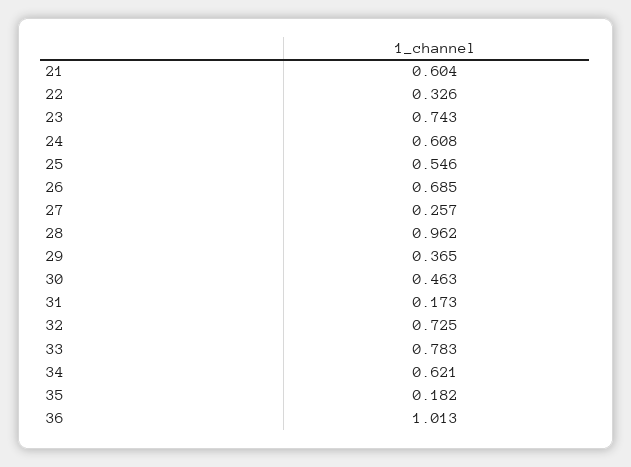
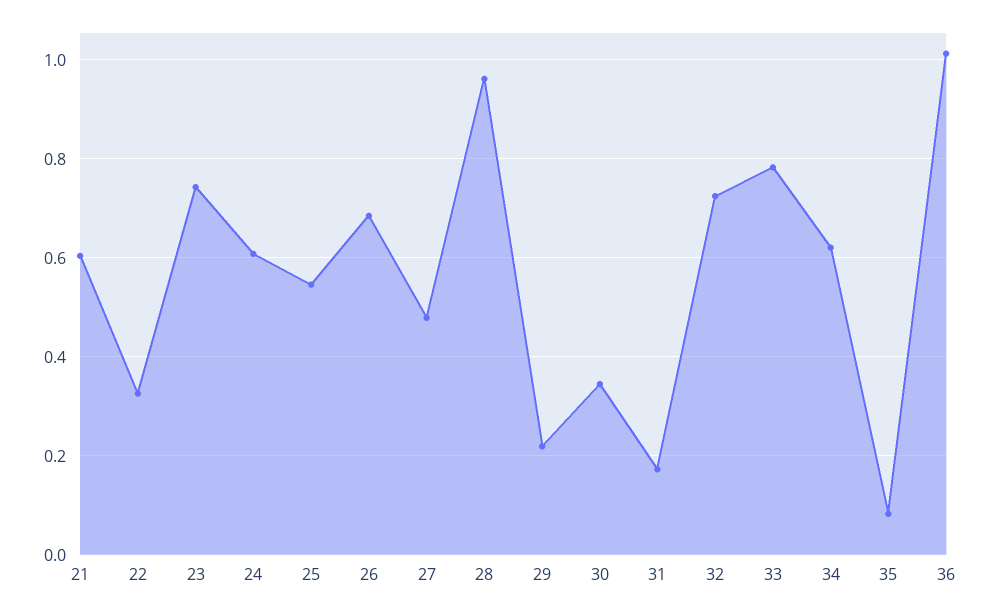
  {
    "21": 0.604,
    "22": 0.326,
    "23": 0.743,
    "24": 0.608,
    "25": 0.546,
    "26": 0.685,
-   "27": 0.257,
+   "27": 0.48,
    "28": 0.962,
-   "29": 0.365,
+   "29": 0.22,
-   "30": 0.463,
+   "30": 0.34,
    "31": 0.173,
    "32": 0.725,
    "33": 0.783,
    "34": 0.621,
-   "35": 0.182,
+   "35": 0.08,
    "36": 1.013
  }

